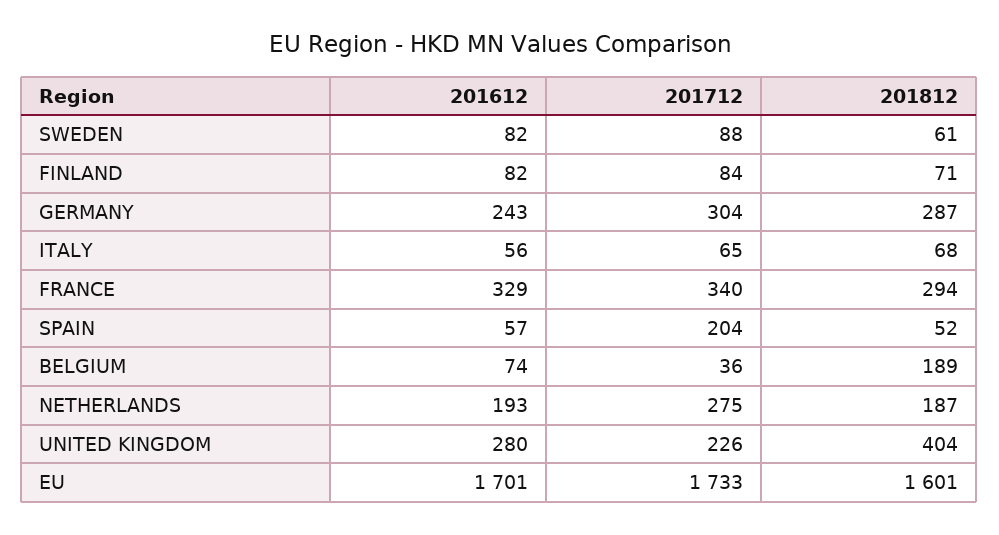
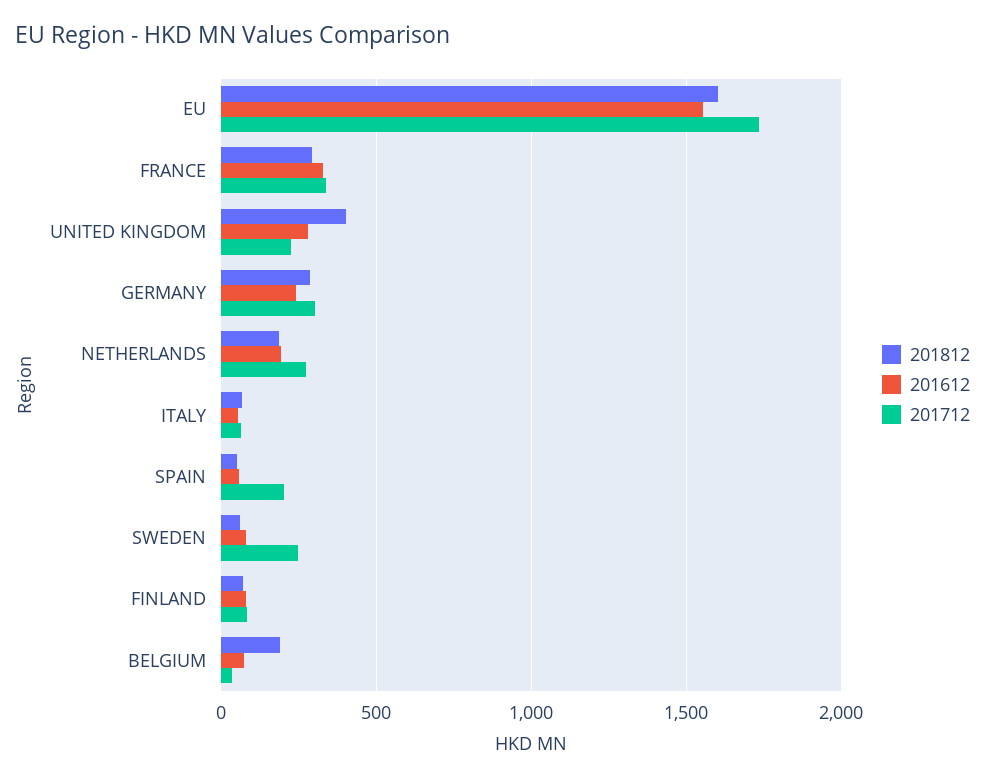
  {
    "201612": {
      "SWEDEN": 82,
      "FINLAND": 82,
      "GERMANY": 243,
      "ITALY": 56,
      "FRANCE": 329,
      "SPAIN": 57,
      "BELGIUM": 74,
      "NETHERLANDS": 193,
      "UNITED KINGDOM": 280,
-     "EU": 1701
+     "EU": 1550
    },
    "201712": {
-     "SWEDEN": 88,
+     "SWEDEN": 250,
      "FINLAND": 84,
      "GERMANY": 304,
      "ITALY": 65,
      "FRANCE": 340,
      "SPAIN": 204,
      "BELGIUM": 36,
      "NETHERLANDS": 275,
      "UNITED KINGDOM": 226,
      "EU": 1733
    },
    "201812": {
      "SWEDEN": 61,
      "FINLAND": 71,
      "GERMANY": 287,
      "ITALY": 68,
      "FRANCE": 294,
      "SPAIN": 52,
      "BELGIUM": 189,
      "NETHERLANDS": 187,
      "UNITED KINGDOM": 404,
      "EU": 1601
    }
  }

